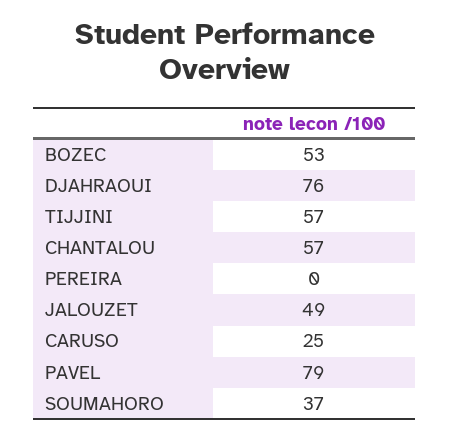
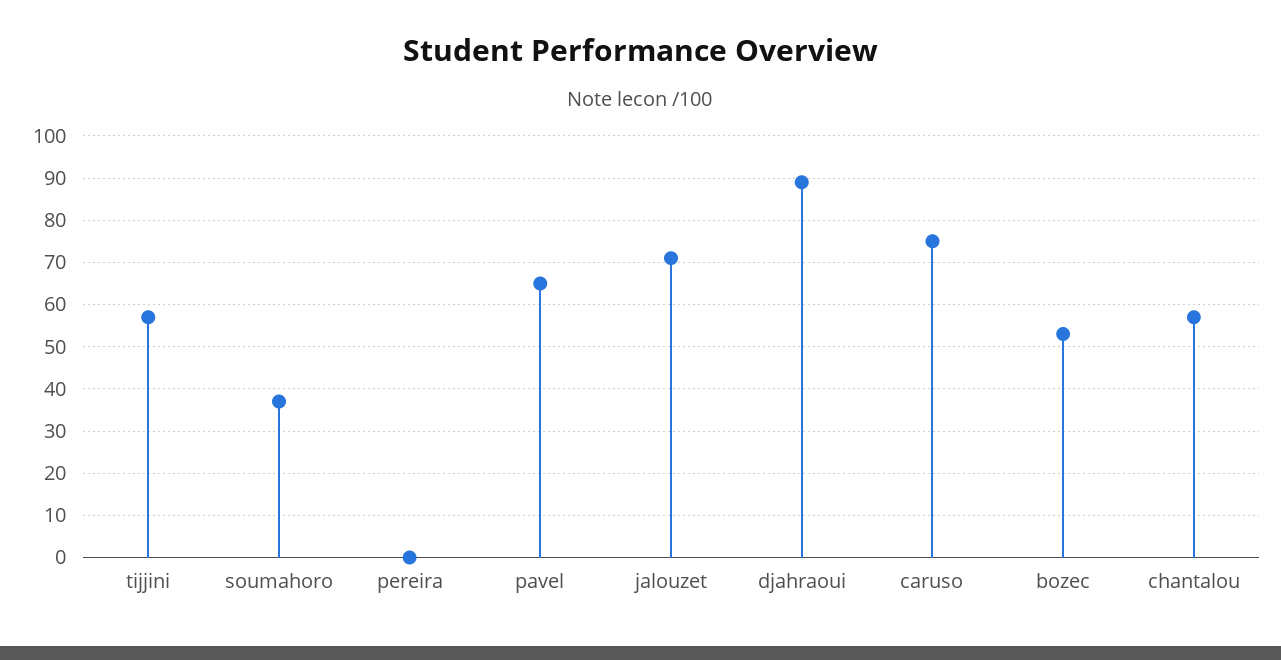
  {
    "BOZEC": 53,
-   "DJAHRAOUI": 76,
+   "DJAHRAOUI": 90,
    "TIJJINI": 57,
    "CHANTALOU": 57,
    "PEREIRA": 0,
-   "JALOUZET": 49,
+   "JALOUZET": 70,
-   "CARUSO": 25,
+   "CARUSO": 75,
-   "PAVEL": 79,
+   "PAVEL": 65,
    "SOUMAHORO": 37
  }

